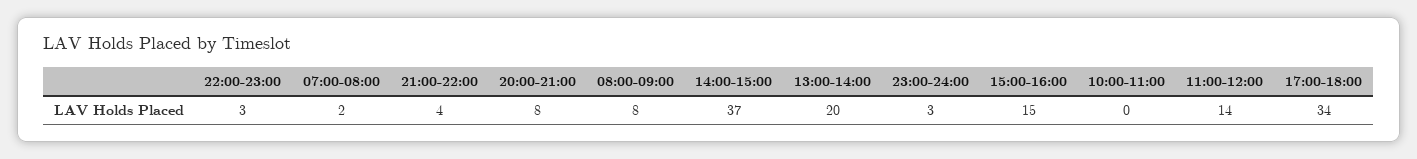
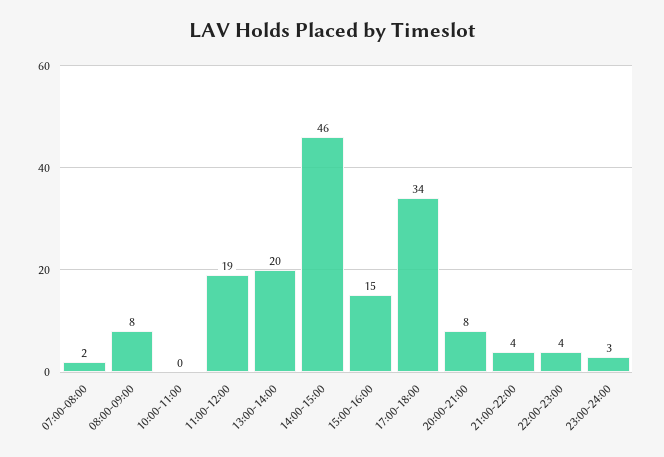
  {
-   "22:00-23:00": 3,
+   "22:00-23:00": 4,
    "07:00-08:00": 2,
    "21:00-22:00": 4,
    "20:00-21:00": 8,
    "08:00-09:00": 8,
-   "14:00-15:00": 37,
+   "14:00-15:00": 46,
    "13:00-14:00": 20,
    "23:00-24:00": 3,
    "15:00-16:00": 15,
    "10:00-11:00": 0,
-   "11:00-12:00": 14,
+   "11:00-12:00": 19,
    "17:00-18:00": 34
  }

